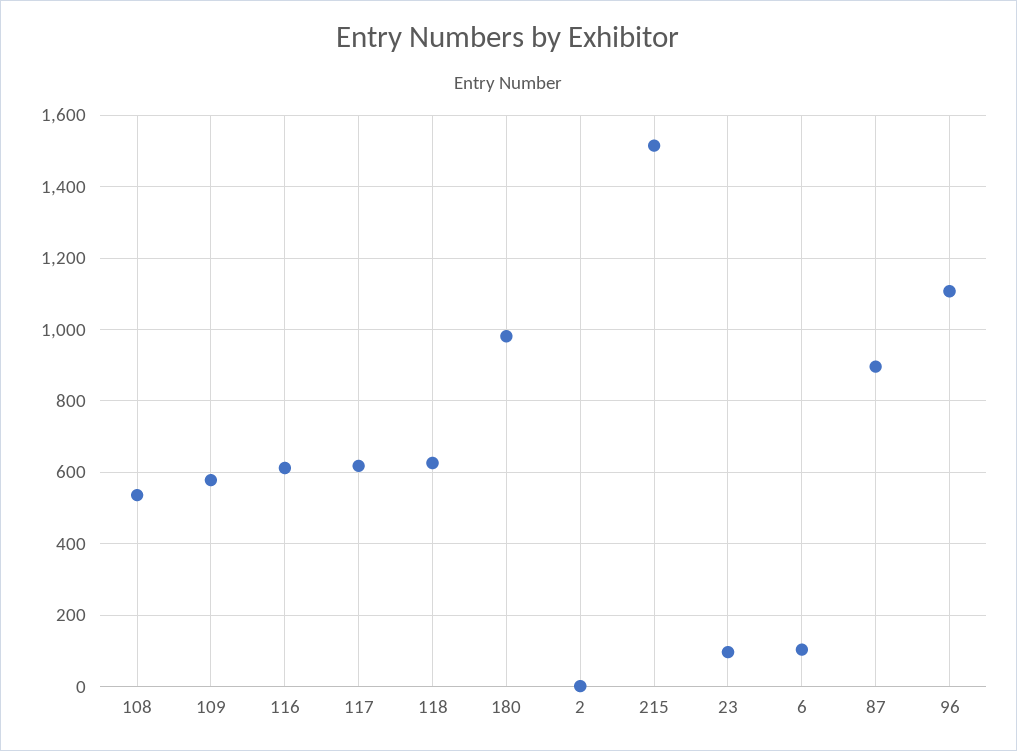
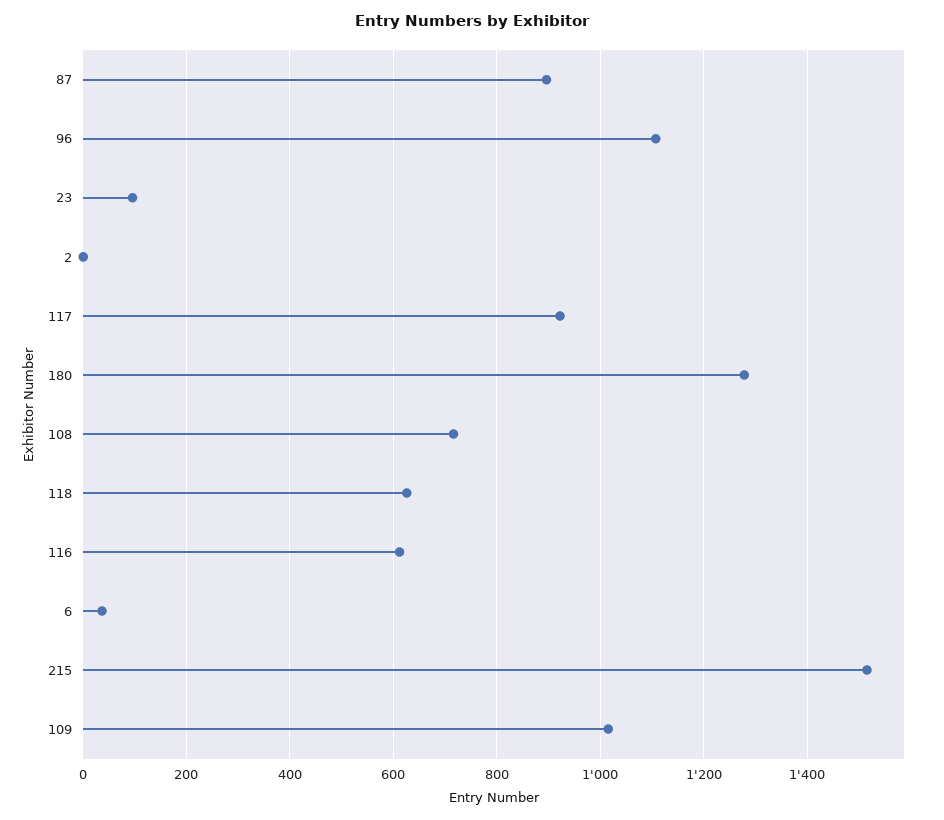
  {
-   "108": 540,
+   "108": 720,
-   "109": 580,
+   "109": 1020,
    "116": 620,
-   "117": 620,
+   "117": 920,
    "118": 620,
-   "180": 980,
+   "180": 1280,
    "2": 0,
    "215": 1520,
    "23": 100,
-   "6": 100,
+   "6": 40,
    "87": 900,
    "96": 1100
  }

